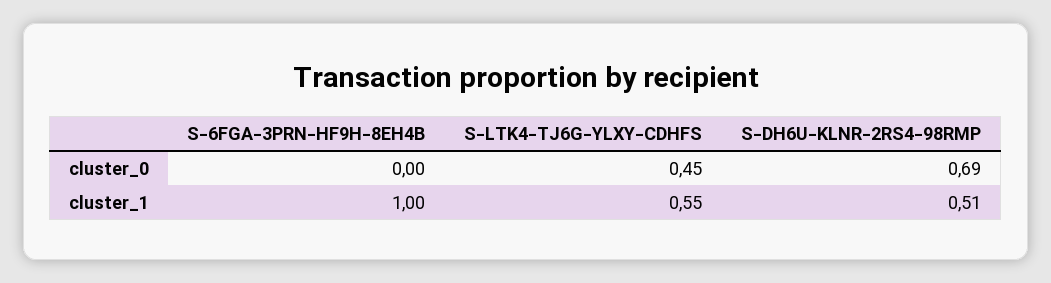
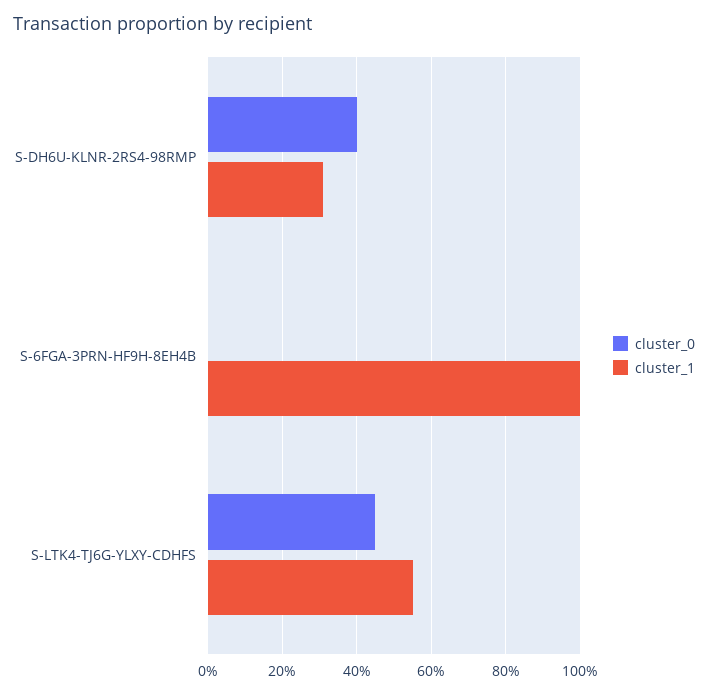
  {
    "cluster_0": {
      "S-6FGA-3PRN-HF9H-8EH4B": 0,
      "S-LTK4-TJ6G-YLXY-CDHFS": 0.45,
-     "S-DH6U-KLNR-2RS4-98RMP": 0.69
+     "S-DH6U-KLNR-2RS4-98RMP": 0.4
    },
    "cluster_1": {
      "S-6FGA-3PRN-HF9H-8EH4B": 1,
      "S-LTK4-TJ6G-YLXY-CDHFS": 0.55,
-     "S-DH6U-KLNR-2RS4-98RMP": 0.51
+     "S-DH6U-KLNR-2RS4-98RMP": 0.3
    }
  }

